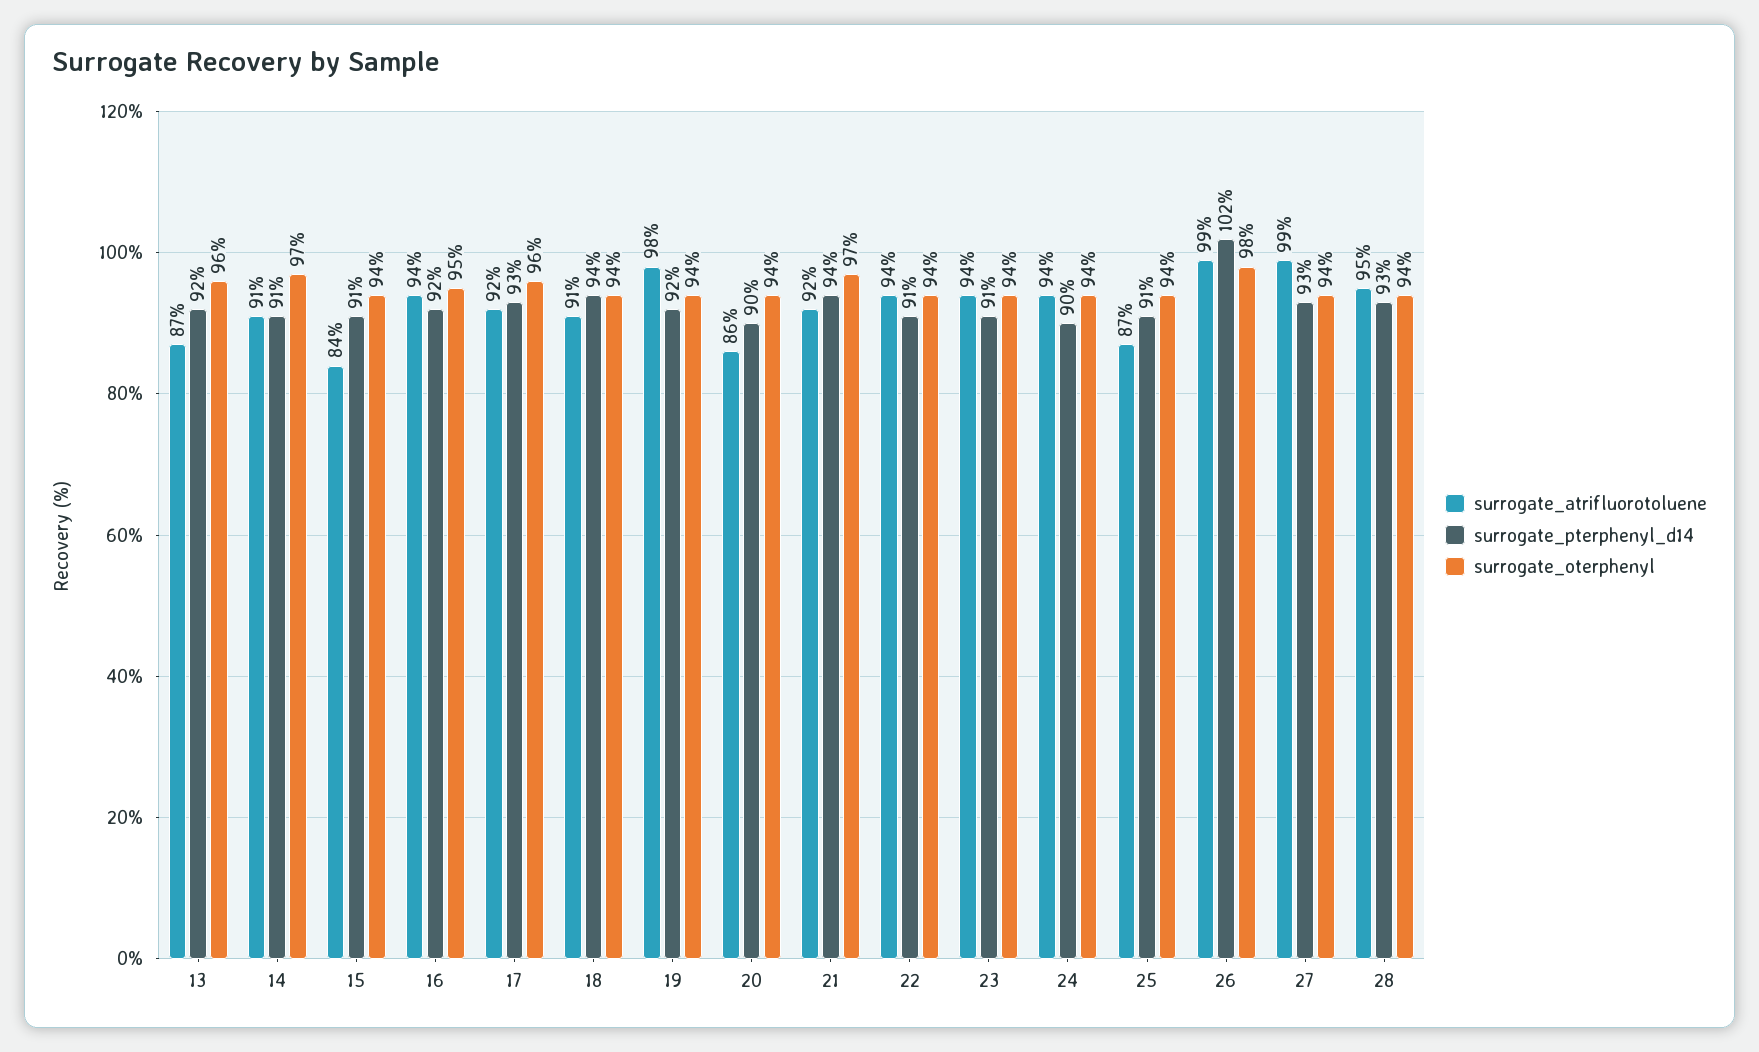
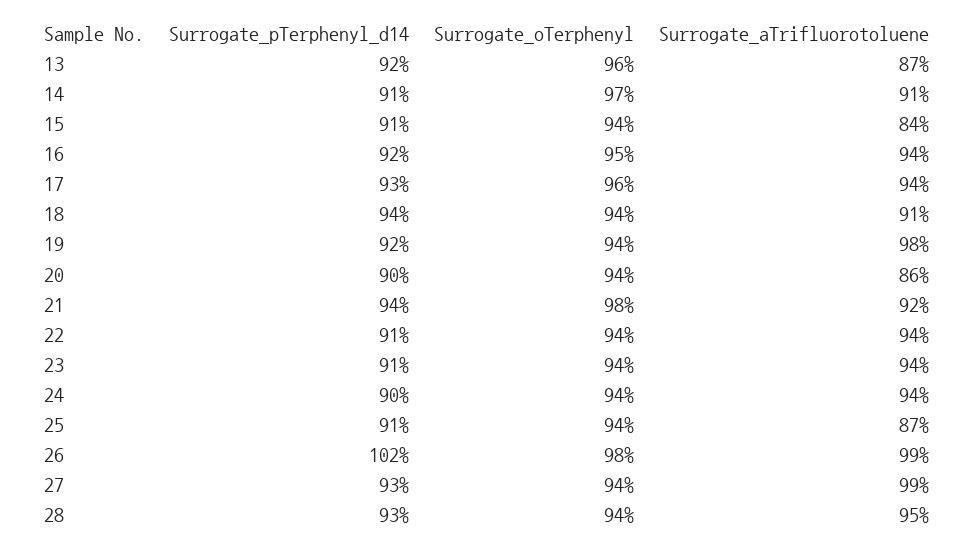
  {
    "surrogate_atrifluorotoluene": {
      "13": 87,
      "14": 91,
      "15": 84,
      "16": 94,
-     "17": 92,
+     "17": 94,
      "18": 91,
      "19": 98,
      "20": 86,
      "21": 92,
      "22": 94,
      "23": 94,
      "24": 94,
      "25": 87,
      "26": 99,
      "27": 99,
      "28": 95
    },
    "surrogate_pterphenyl_d14": {
      "13": 92,
      "14": 91,
      "15": 91,
      "16": 92,
      "17": 93,
      "18": 94,
      "19": 92,
      "20": 90,
      "21": 94,
      "22": 91,
      "23": 91,
      "24": 90,
      "25": 91,
      "26": 102,
      "27": 93,
      "28": 93
    },
    "surrogate_oterphenyl": {
      "13": 96,
      "14": 97,
      "15": 94,
      "16": 95,
      "17": 96,
      "18": 94,
      "19": 94,
      "20": 94,
-     "21": 97,
+     "21": 98,
      "22": 94,
      "23": 94,
      "24": 94,
      "25": 94,
      "26": 98,
      "27": 94,
      "28": 94
    }
  }

